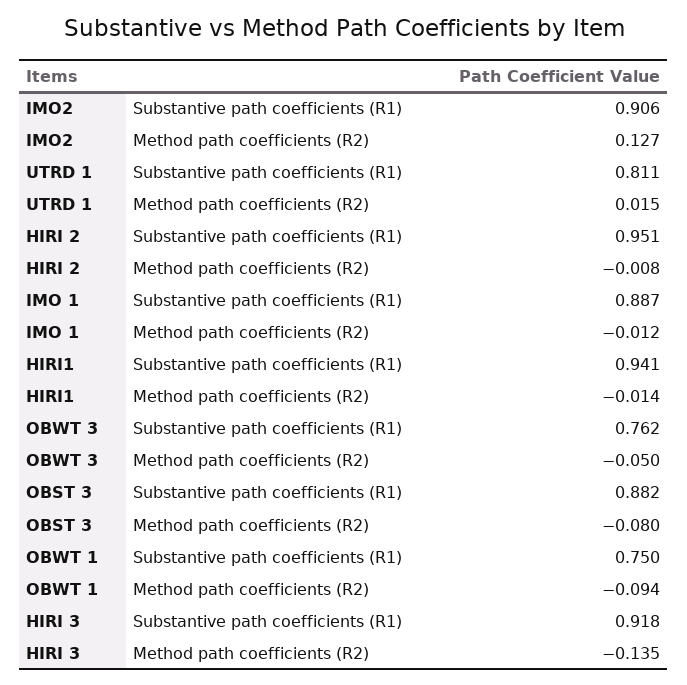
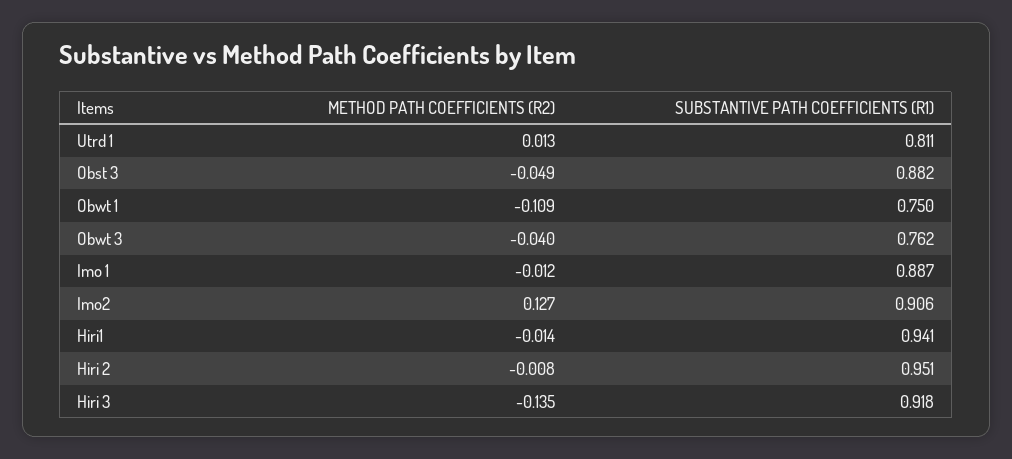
  {
    "IMO2": {
      "Substantive path coefficients (R1)": 0.906,
      "Method path coefficients (R2)": 0.127
    },
    "UTRD 1": {
      "Substantive path coefficients (R1)": 0.811,
-     "Method path coefficients (R2)": 0.015
+     "Method path coefficients (R2)": 0.013
    },
    "HIRI 2": {
      "Substantive path coefficients (R1)": 0.951,
      "Method path coefficients (R2)": -0.008
    },
    "IMO 1": {
      "Substantive path coefficients (R1)": 0.887,
      "Method path coefficients (R2)": -0.012
    },
    "HIRI1": {
      "Substantive path coefficients (R1)": 0.941,
      "Method path coefficients (R2)": -0.014
    },
    "OBWT 3": {
      "Substantive path coefficients (R1)": 0.762,
-     "Method path coefficients (R2)": -0.05
+     "Method path coefficients (R2)": -0.04
    },
    "OBST 3": {
      "Substantive path coefficients (R1)": 0.882,
-     "Method path coefficients (R2)": -0.08
+     "Method path coefficients (R2)": -0.049
    },
    "OBWT 1": {
      "Substantive path coefficients (R1)": 0.75,
-     "Method path coefficients (R2)": -0.094
+     "Method path coefficients (R2)": -0.109
    },
    "HIRI 3": {
      "Substantive path coefficients (R1)": 0.918,
      "Method path coefficients (R2)": -0.135
    }
  }

